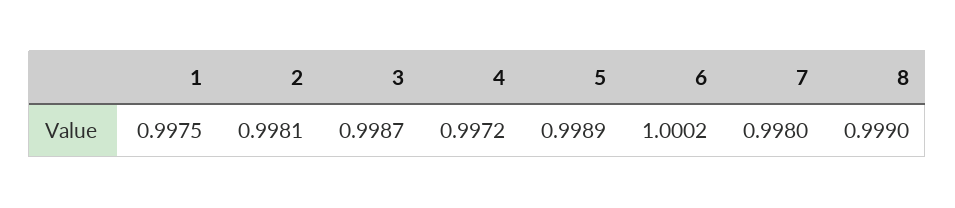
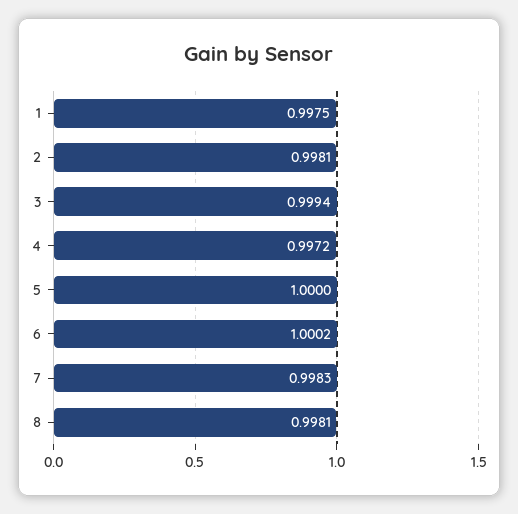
  {
    "1": 0.9975,
    "2": 0.9981,
-   "3": 0.9987,
+   "3": 0.9994,
    "4": 0.9972,
-   "5": 0.9989,
+   "5": 1,
    "6": 1.0002,
-   "7": 0.998,
+   "7": 0.9983,
-   "8": 0.999
+   "8": 0.9981
  }

